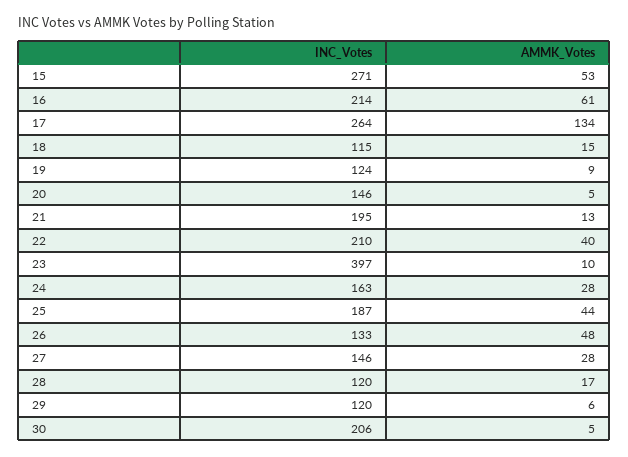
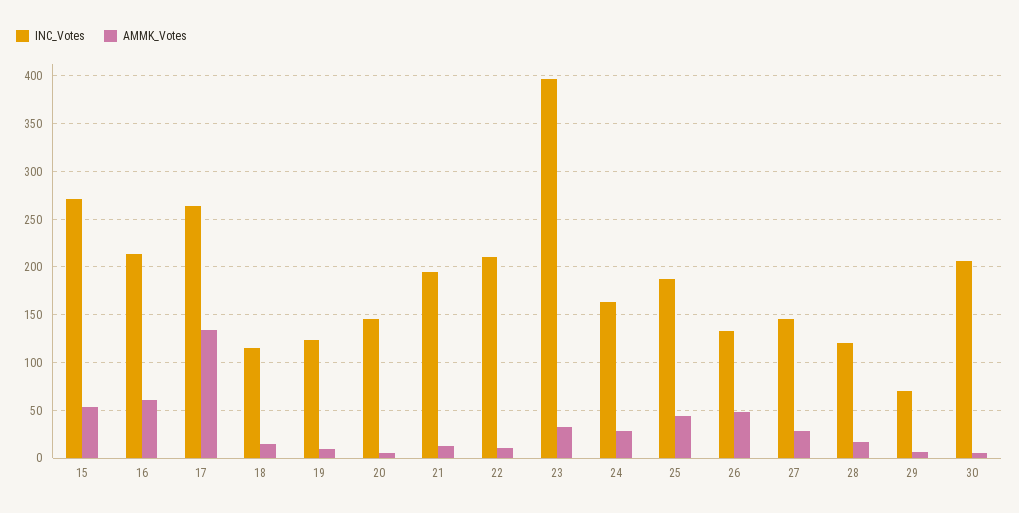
  {
    "INC_Votes": {
      "15": 271,
      "16": 214,
      "17": 264,
      "18": 115,
      "19": 124,
      "20": 146,
      "21": 195,
      "22": 210,
      "23": 397,
      "24": 163,
      "25": 187,
      "26": 133,
      "27": 146,
      "28": 120,
-     "29": 120,
+     "29": 70,
      "30": 206
    },
    "AMMK_Votes": {
      "15": 53,
      "16": 61,
      "17": 134,
      "18": 15,
      "19": 9,
      "20": 5,
      "21": 13,
-     "22": 40,
+     "22": 10,
-     "23": 10,
+     "23": 30,
      "24": 28,
      "25": 44,
      "26": 48,
      "27": 28,
      "28": 17,
      "29": 6,
      "30": 5
    }
  }

